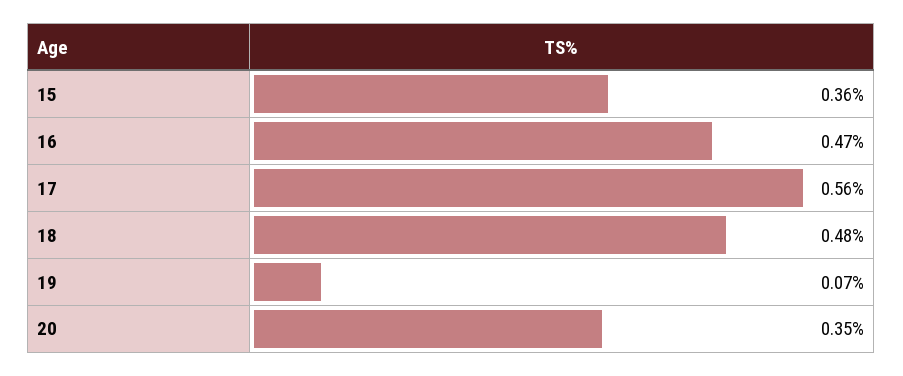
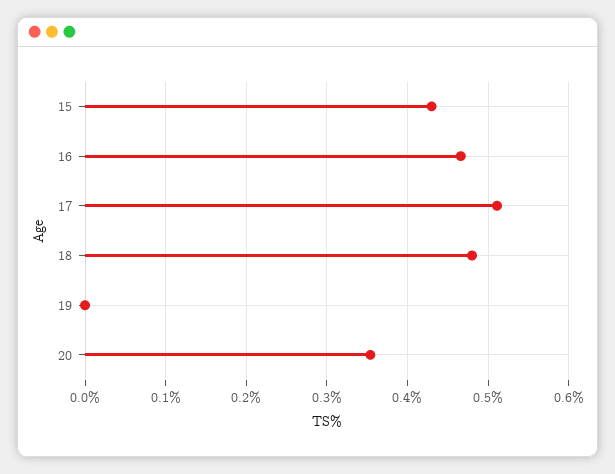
  {
-   "15": 0.36,
+   "15": 0.43,
    "16": 0.47,
-   "17": 0.56,
+   "17": 0.51,
    "18": 0.48,
-   "19": 0.07,
+   "19": 0,
    "20": 0.35
  }

